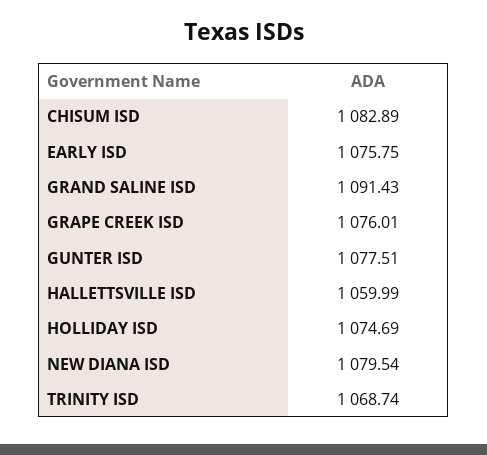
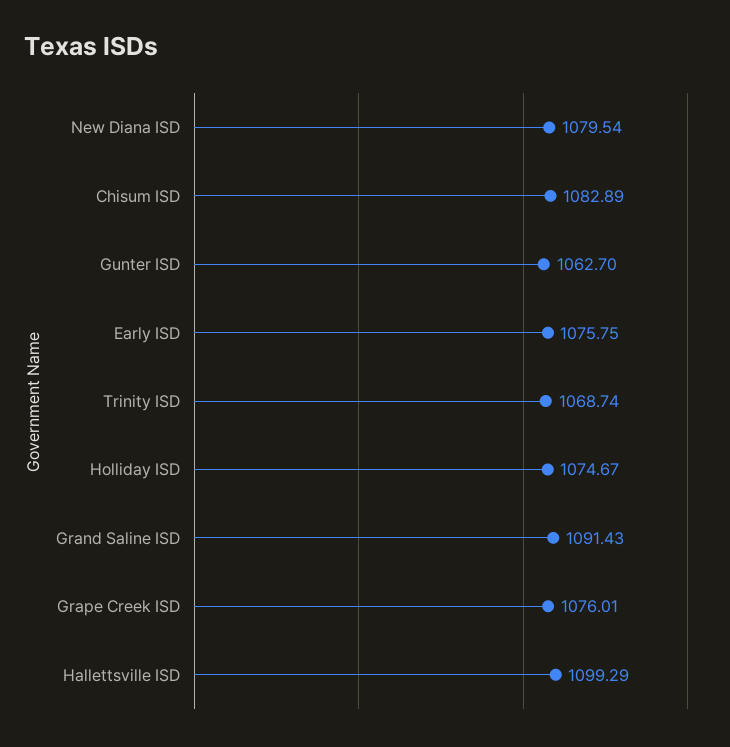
  {
    "CHISUM ISD": 1082.89,
    "EARLY ISD": 1075.75,
    "GRAND SALINE ISD": 1091.43,
    "GRAPE CREEK ISD": 1076.01,
-   "GUNTER ISD": 1077.51,
+   "GUNTER ISD": 1062.7,
-   "HALLETTSVILLE ISD": 1059.99,
+   "HALLETTSVILLE ISD": 1099.29,
-   "HOLLIDAY ISD": 1074.69,
+   "HOLLIDAY ISD": 1074.67,
    "NEW DIANA ISD": 1079.54,
    "TRINITY ISD": 1068.74
  }

